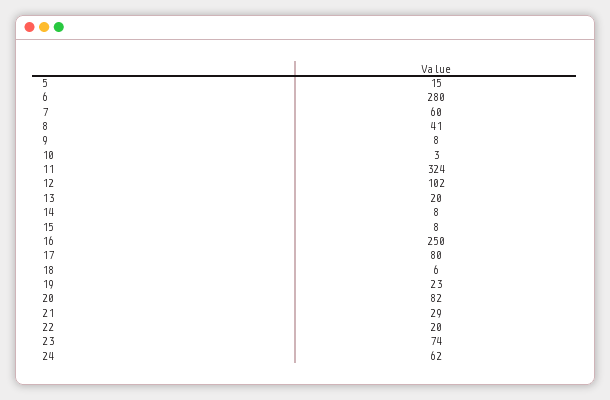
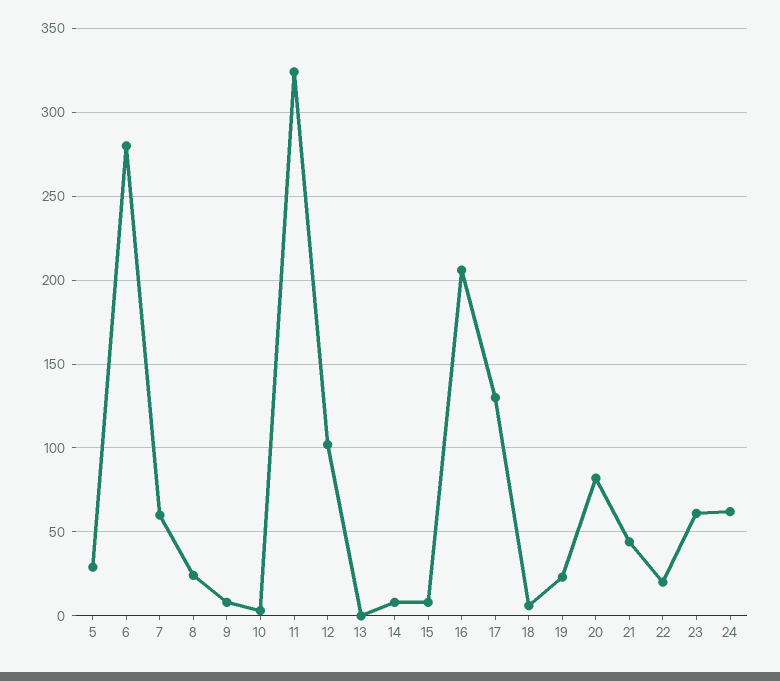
  {
-   "5": 15,
+   "5": 30,
    "6": 280,
    "7": 60,
-   "8": 41,
+   "8": 25,
    "9": 8,
    "10": 3,
    "11": 324,
    "12": 102,
-   "13": 20,
+   "13": 0,
    "14": 8,
    "15": 8,
-   "16": 250,
+   "16": 205,
-   "17": 80,
+   "17": 130,
    "18": 6,
    "19": 23,
    "20": 82,
-   "21": 29,
+   "21": 45,
    "22": 20,
-   "23": 74,
+   "23": 60,
    "24": 62
  }

